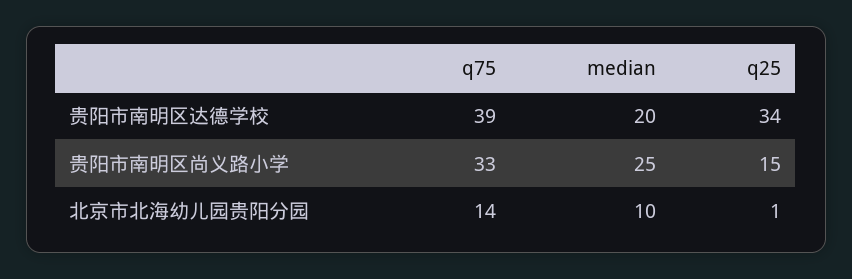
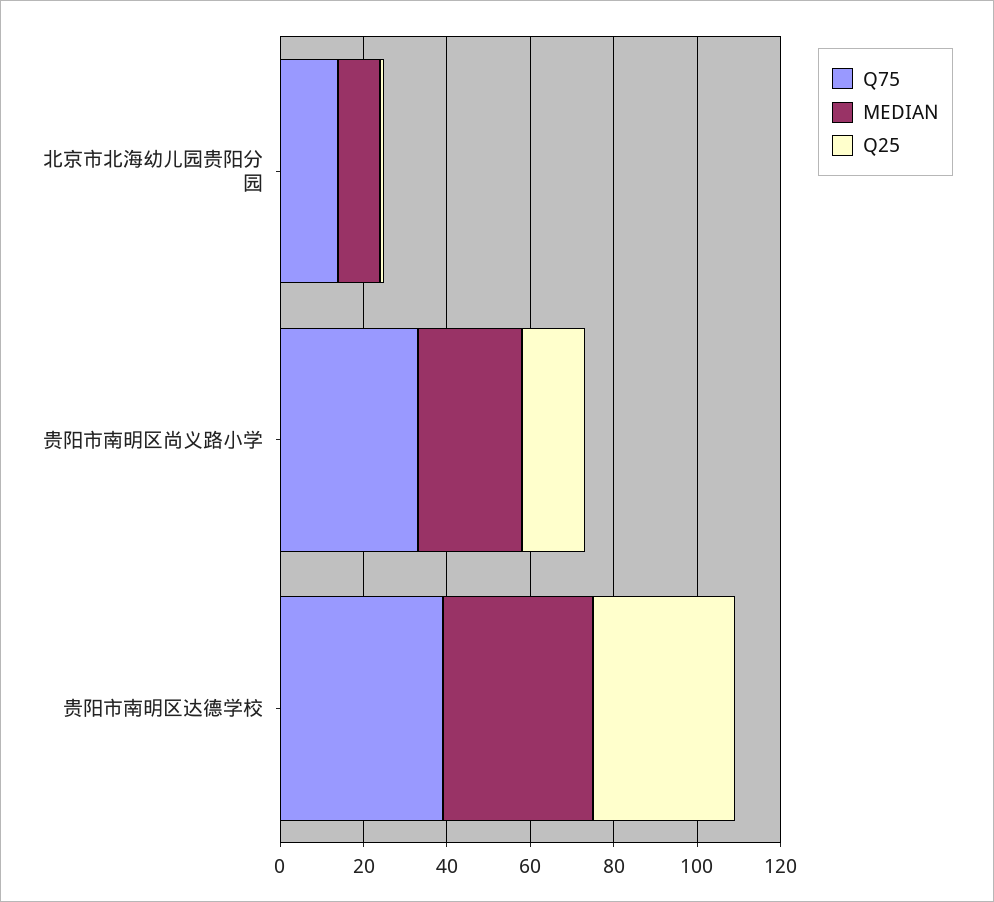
  {
    "q75": {
      "贵阳市南明区达德学校": 39,
      "贵阳市南明区尚义路小学": 33,
      "北京市北海幼儿园贵阳分园": 14
    },
    "median": {
-     "贵阳市南明区达德学校": 20,
+     "贵阳市南明区达德学校": 35,
      "贵阳市南明区尚义路小学": 25,
      "北京市北海幼儿园贵阳分园": 10
    },
    "q25": {
      "贵阳市南明区达德学校": 34,
      "贵阳市南明区尚义路小学": 15,
      "北京市北海幼儿园贵阳分园": 1
    }
  }

